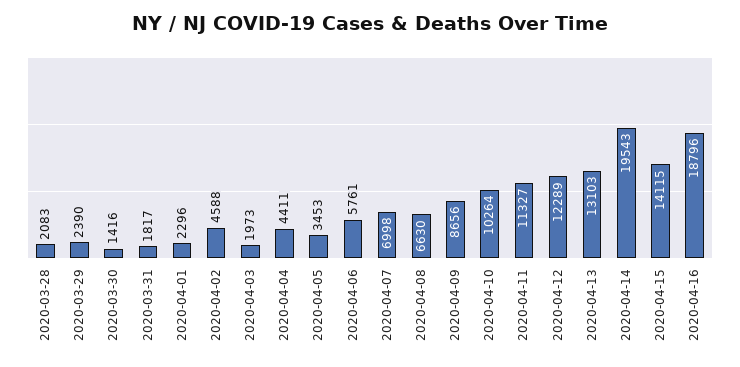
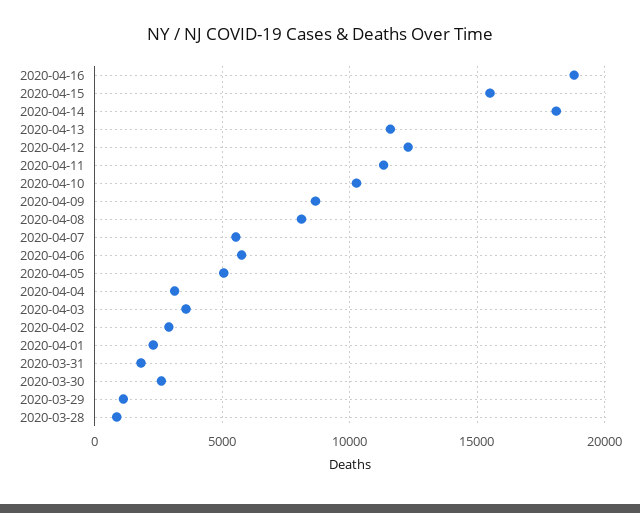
  {
-   "2020-03-28": 2083,
+   "2020-03-28": 1000,
-   "2020-03-29": 2390,
+   "2020-03-29": 1000,
-   "2020-03-30": 1416,
+   "2020-03-30": 2500,
    "2020-03-31": 1817,
    "2020-04-01": 2296,
-   "2020-04-02": 4588,
+   "2020-04-02": 3000,
-   "2020-04-03": 1973,
+   "2020-04-03": 3500,
-   "2020-04-04": 4411,
+   "2020-04-04": 3000,
-   "2020-04-05": 3453,
+   "2020-04-05": 5000,
    "2020-04-06": 5761,
-   "2020-04-07": 6998,
+   "2020-04-07": 5500,
-   "2020-04-08": 6630,
+   "2020-04-08": 8000,
    "2020-04-09": 8656,
    "2020-04-10": 10264,
    "2020-04-11": 11327,
    "2020-04-12": 12289,
-   "2020-04-13": 13103,
+   "2020-04-13": 11500,
-   "2020-04-14": 19543,
+   "2020-04-14": 18000,
-   "2020-04-15": 14115,
+   "2020-04-15": 15500,
    "2020-04-16": 18796
  }

